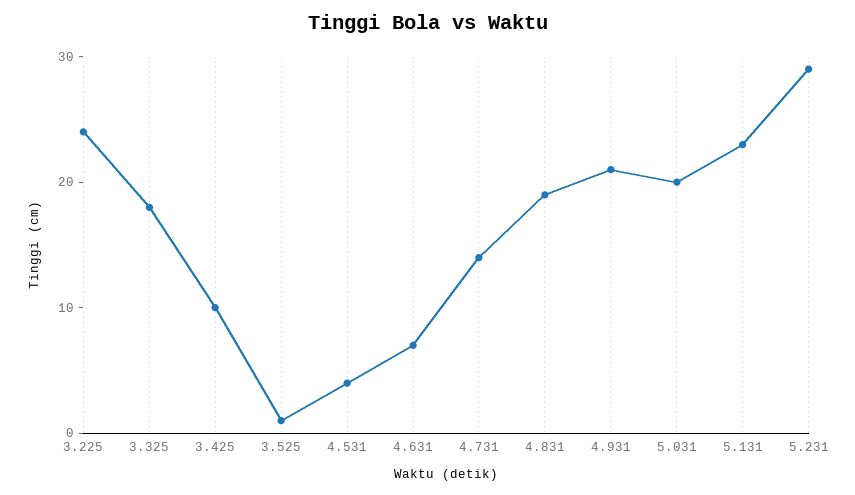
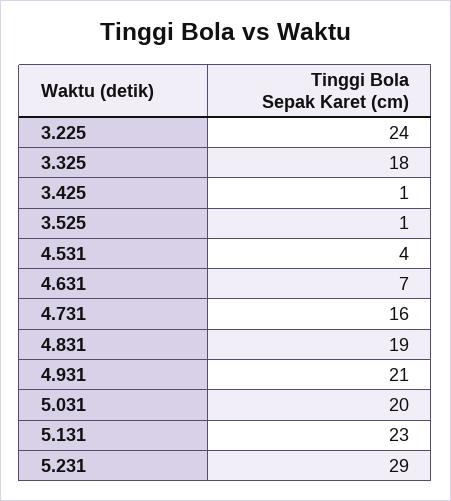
  {
    "3.225": 24,
    "3.325": 18,
-   "3.425": 10,
+   "3.425": 1,
    "3.525": 1,
    "4.531": 4,
    "4.631": 7,
-   "4.731": 14,
+   "4.731": 16,
    "4.831": 19,
    "4.931": 21,
    "5.031": 20,
    "5.131": 23,
    "5.231": 29
  }

